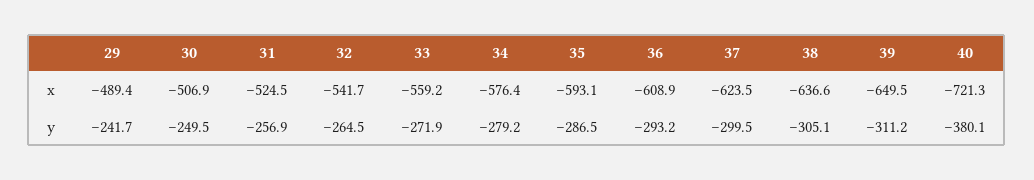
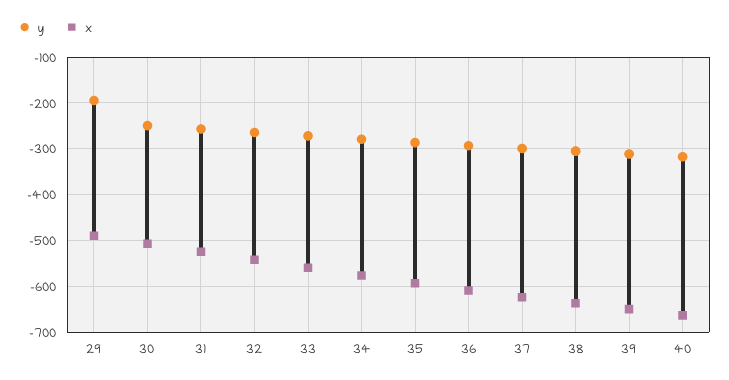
  {
    "x": {
      "29": -489.4,
      "30": -506.9,
      "31": -524.5,
      "32": -541.7,
      "33": -559.2,
      "34": -576.4,
      "35": -593.1,
      "36": -608.9,
      "37": -623.5,
      "38": -636.6,
      "39": -649.5,
-     "40": -721.3
+     "40": -660
    },
    "y": {
-     "29": -241.7,
+     "29": -200,
      "30": -249.5,
      "31": -256.9,
      "32": -264.5,
      "33": -271.9,
      "34": -279.2,
      "35": -286.5,
      "36": -293.2,
      "37": -299.5,
      "38": -305.1,
      "39": -311.2,
-     "40": -380.1
+     "40": -320
    }
  }

